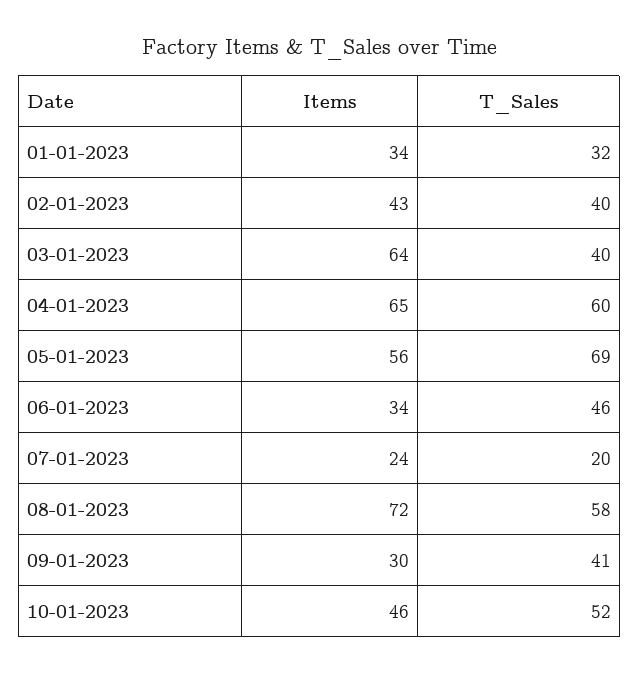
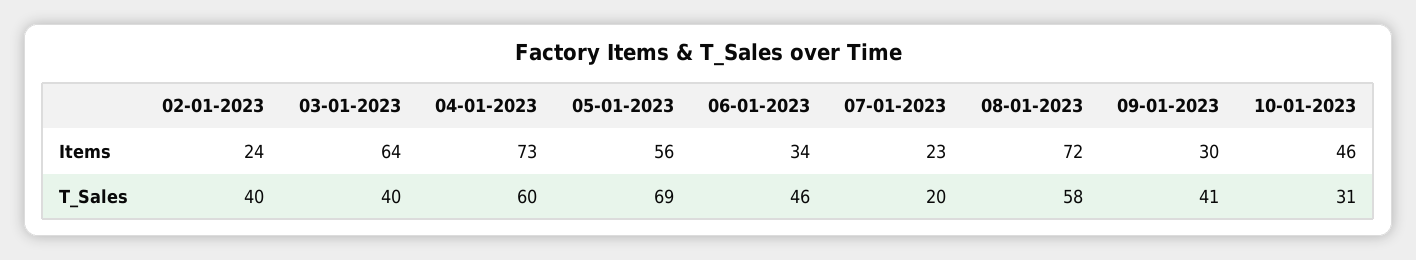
  {
    "Items": {
-     "01-01-2023": 34,
-     "02-01-2023": 43,
+     "02-01-2023": 24,
      "03-01-2023": 64,
-     "04-01-2023": 65,
+     "04-01-2023": 73,
      "05-01-2023": 56,
      "06-01-2023": 34,
-     "07-01-2023": 24,
+     "07-01-2023": 23,
      "08-01-2023": 72,
      "09-01-2023": 30,
      "10-01-2023": 46
    },
    "T_Sales": {
-     "01-01-2023": 32,
      "02-01-2023": 40,
      "03-01-2023": 40,
      "04-01-2023": 60,
      "05-01-2023": 69,
      "06-01-2023": 46,
      "07-01-2023": 20,
      "08-01-2023": 58,
      "09-01-2023": 41,
-     "10-01-2023": 52
+     "10-01-2023": 31
    }
  }

